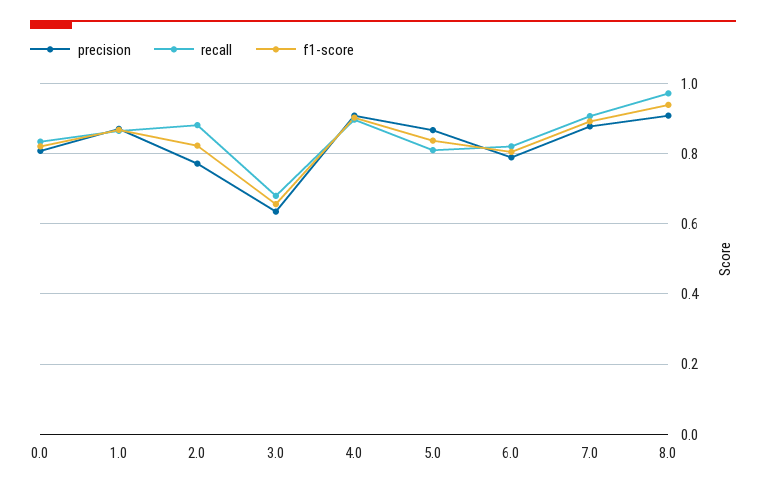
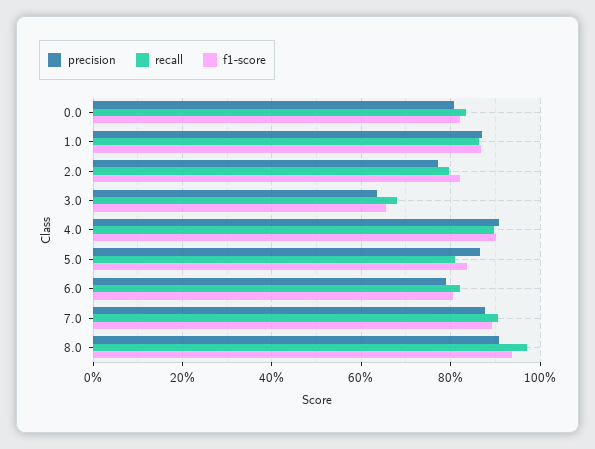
  {
    "precision": {
      "0.0": 0.8,
      "1.0": 0.88,
      "2.0": 0.78,
      "3.0": 0.64,
      "4.0": 0.9,
      "5.0": 0.86,
      "6.0": 0.78,
      "7.0": 0.88,
      "8.0": 0.9
    },
    "recall": {
      "0.0": 0.84,
      "1.0": 0.86,
-     "2.0": 0.88,
+     "2.0": 0.8,
      "3.0": 0.68,
      "4.0": 0.9,
      "5.0": 0.8,
      "6.0": 0.82,
      "7.0": 0.9,
      "8.0": 0.98
    },
    "f1-score": {
      "0.0": 0.82,
      "1.0": 0.86,
      "2.0": 0.82,
      "3.0": 0.66,
      "4.0": 0.9,
      "5.0": 0.84,
      "6.0": 0.8,
      "7.0": 0.9,
      "8.0": 0.94
    }
  }

